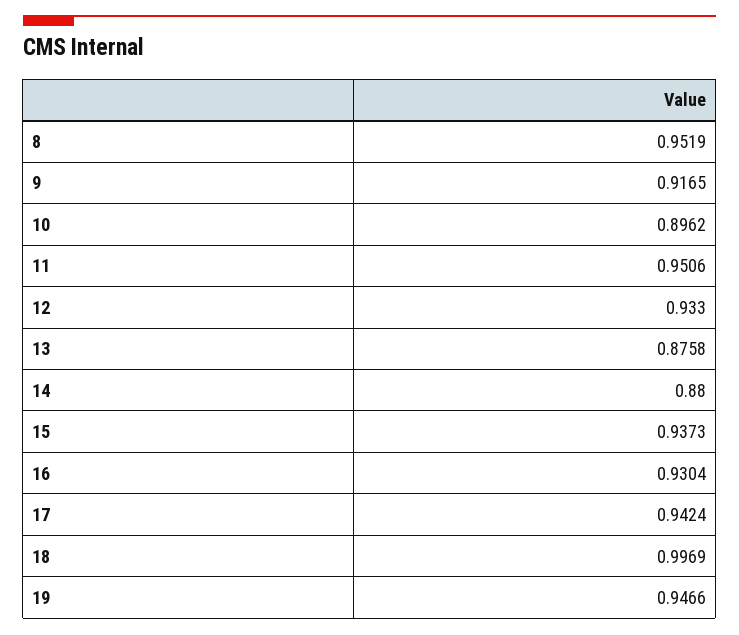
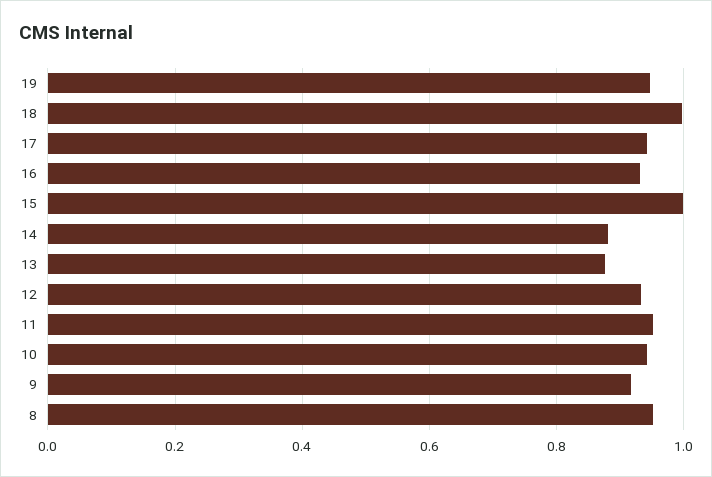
  {
    "8": 0.9519,
    "9": 0.9165,
-   "10": 0.8962,
+   "10": 0.94,
    "11": 0.9506,
    "12": 0.933,
    "13": 0.8758,
    "14": 0.88,
-   "15": 0.9373,
+   "15": 1,
    "16": 0.9304,
    "17": 0.9424,
    "18": 0.9969,
    "19": 0.9466
  }

